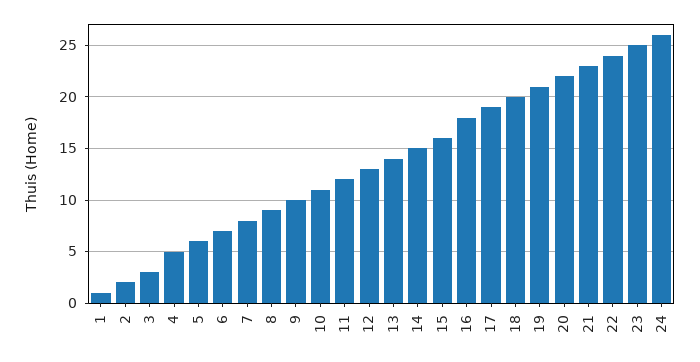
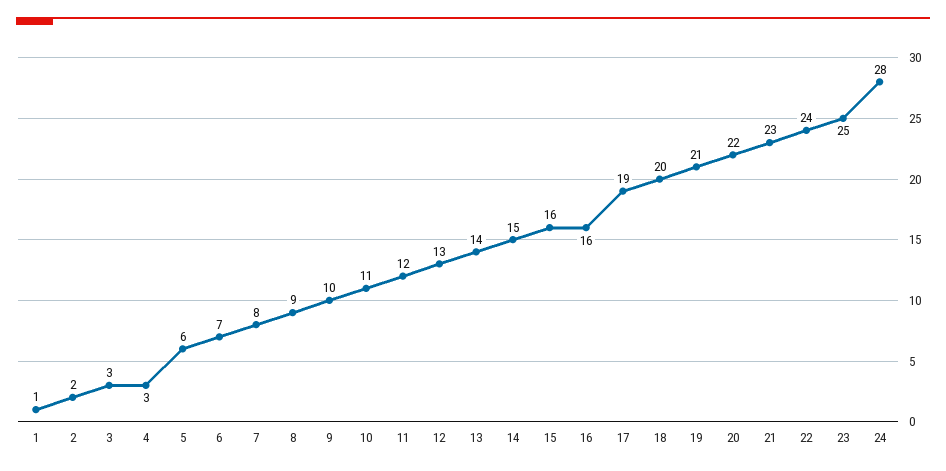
  {
    "1": 1,
    "2": 2,
    "3": 3,
-   "4": 5,
+   "4": 3,
    "5": 6,
    "6": 7,
    "7": 8,
    "8": 9,
    "9": 10,
    "10": 11,
    "11": 12,
    "12": 13,
    "13": 14,
    "14": 15,
    "15": 16,
-   "16": 18,
+   "16": 16,
    "17": 19,
    "18": 20,
    "19": 21,
    "20": 22,
    "21": 23,
    "22": 24,
    "23": 25,
-   "24": 26
+   "24": 28
  }

